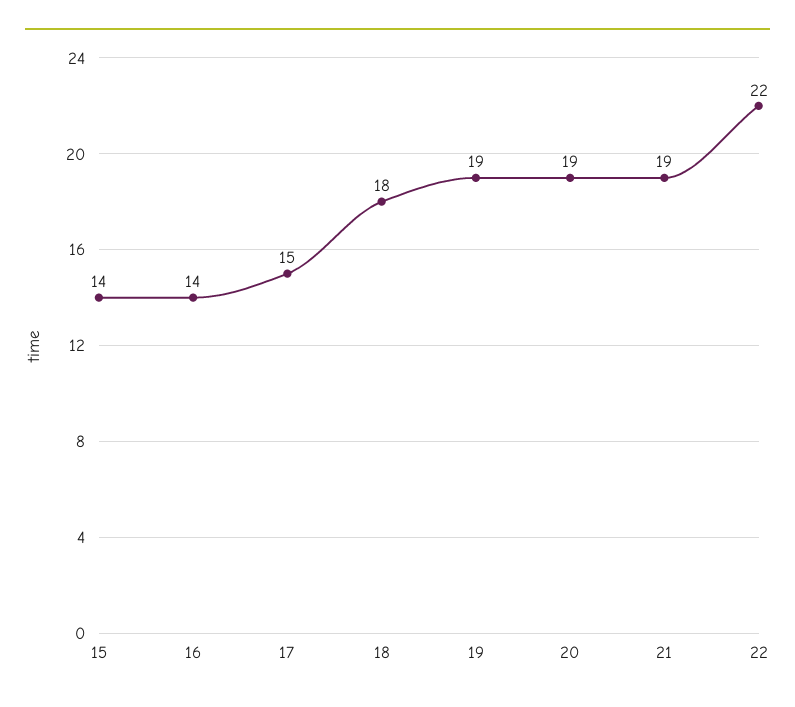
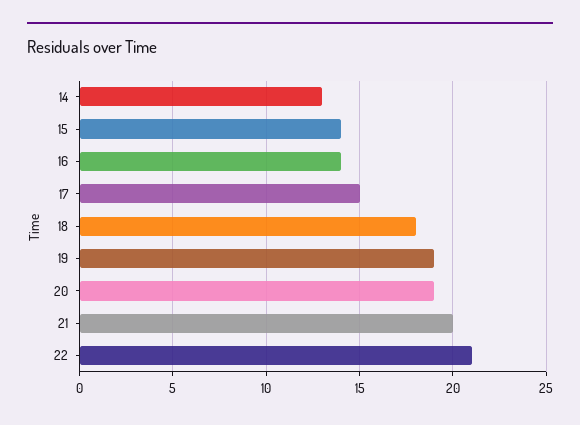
  {
    "15": 14,
    "16": 14,
    "17": 15,
    "18": 18,
    "19": 19,
    "20": 19,
-   "21": 19,
+   "21": 20,
-   "22": 22
+   "22": 21,
+   "14": 13
  }

